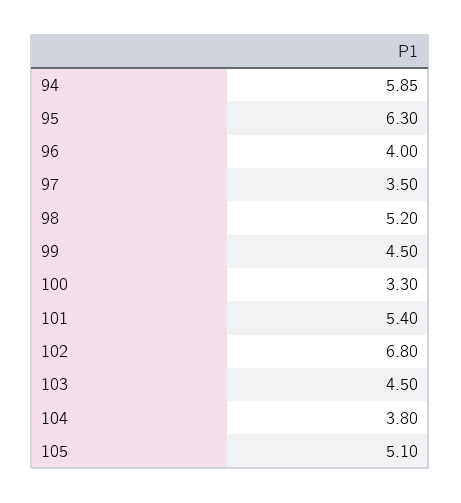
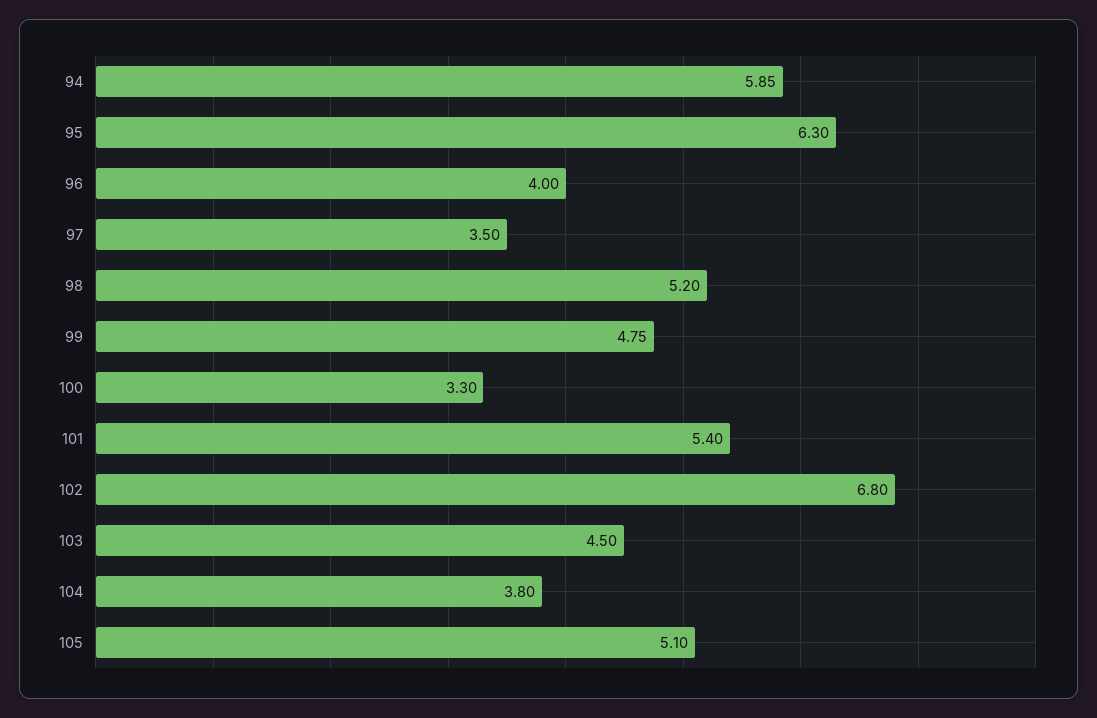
  {
    "94": 5.85,
    "95": 6.3,
    "96": 4,
    "97": 3.5,
    "98": 5.2,
-   "99": 4.5,
+   "99": 4.75,
    "100": 3.3,
    "101": 5.4,
    "102": 6.8,
    "103": 4.5,
    "104": 3.8,
    "105": 5.1
  }

